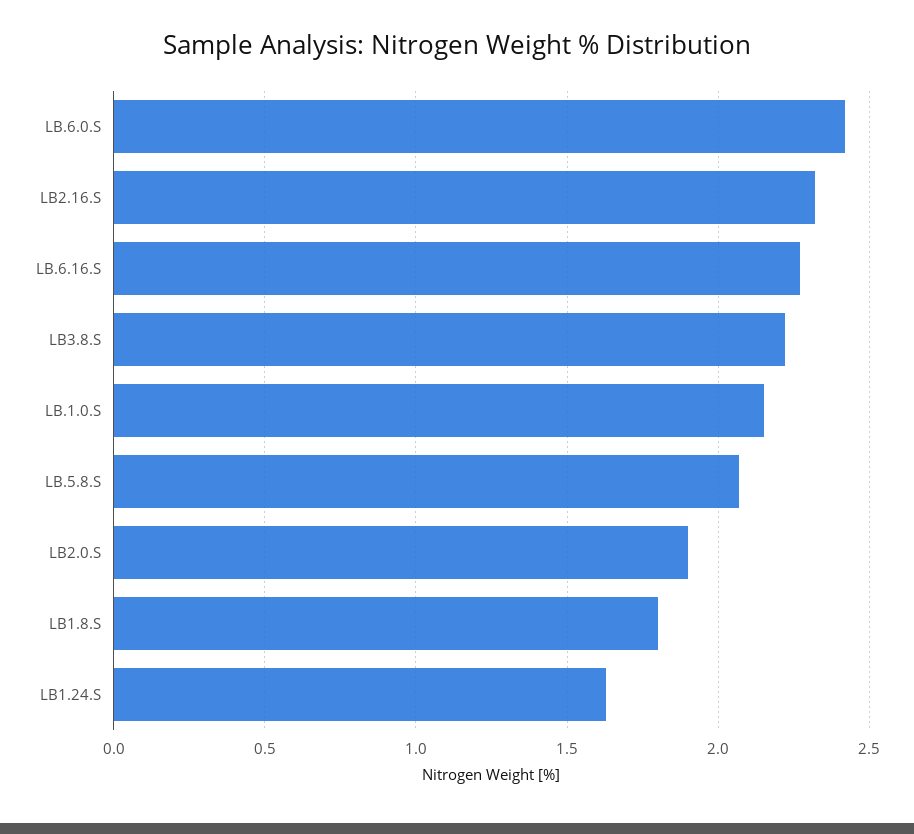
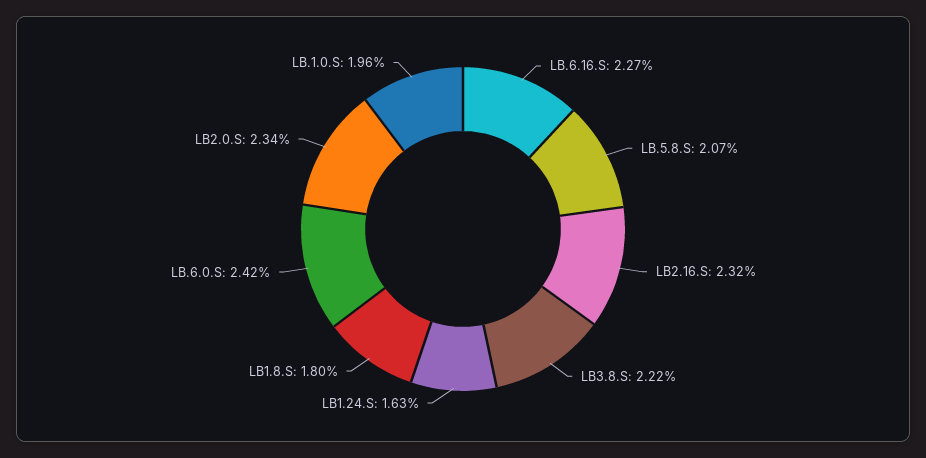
  {
    "LB.6.0.S": 2.42,
    "LB2.16.S": 2.32,
    "LB.6.16.S": 2.27,
    "LB3.8.S": 2.22,
-   "LB.1.0.S": 2.15,
+   "LB.1.0.S": 1.96,
    "LB.5.8.S": 2.07,
-   "LB2.0.S": 1.9,
+   "LB2.0.S": 2.34,
    "LB1.8.S": 1.8,
    "LB1.24.S": 1.63
  }

